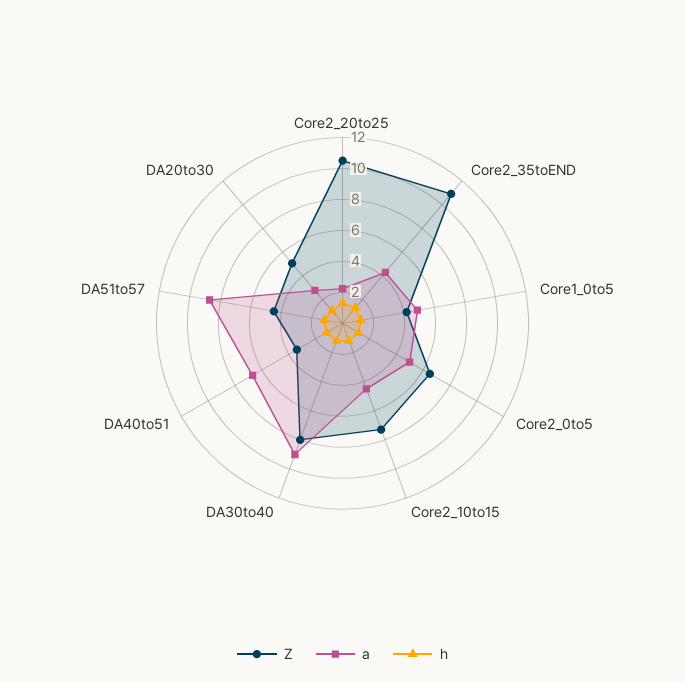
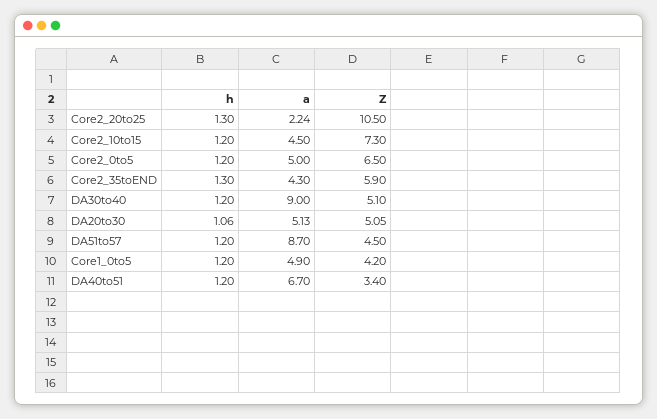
  {
    "Z": {
      "Core2_20to25": 10.5,
-     "Core2_35toEND": 11,
+     "Core2_35toEND": 5.9,
      "Core1_0to5": 4.2,
      "Core2_0to5": 6.5,
      "Core2_10to15": 7.3,
-     "DA30to40": 8,
+     "DA30to40": 5.1,
      "DA40to51": 3.4,
      "DA51to57": 4.5,
      "DA20to30": 5.05
    },
    "a": {
      "Core2_20to25": 2.24,
      "Core2_35toEND": 4.3,
      "Core1_0to5": 4.9,
      "Core2_0to5": 5,
      "Core2_10to15": 4.5,
      "DA30to40": 9,
      "DA40to51": 6.7,
      "DA51to57": 8.7,
-     "DA20to30": 3
+     "DA20to30": 5.13
    },
    "h": {
      "Core2_20to25": 1.3,
      "Core2_35toEND": 1.3,
      "Core1_0to5": 1.2,
      "Core2_0to5": 1.2,
      "Core2_10to15": 1.2,
      "DA30to40": 1.2,
      "DA40to51": 1.2,
      "DA51to57": 1.2,
      "DA20to30": 1.06
    }
  }

